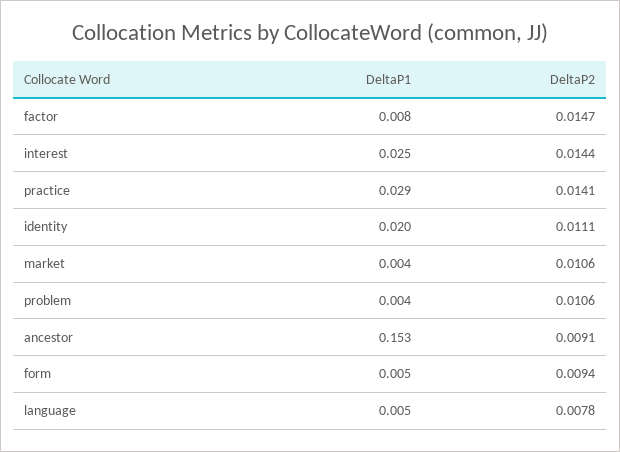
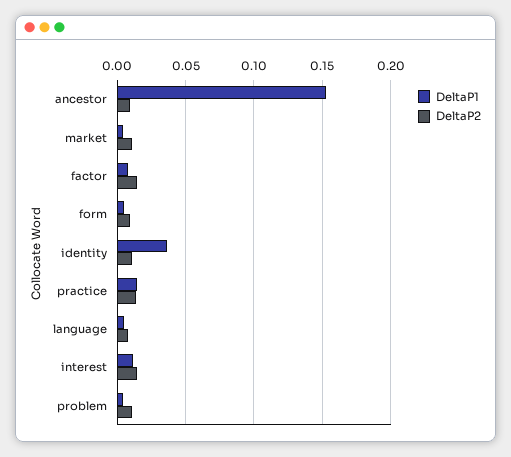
  {
    "DeltaP1": {
      "factor": 0.008,
-     "interest": 0.025,
+     "interest": 0.01,
-     "practice": 0.029,
+     "practice": 0.015,
-     "identity": 0.02,
+     "identity": 0.035,
      "market": 0.004,
      "problem": 0.004,
      "ancestor": 0.153,
      "form": 0.005,
      "language": 0.005
    },
    "DeltaP2": {
      "factor": 0.0147,
      "interest": 0.0144,
      "practice": 0.0141,
      "identity": 0.0111,
      "market": 0.0106,
      "problem": 0.0106,
      "ancestor": 0.0091,
      "form": 0.0094,
      "language": 0.0078
    }
  }

